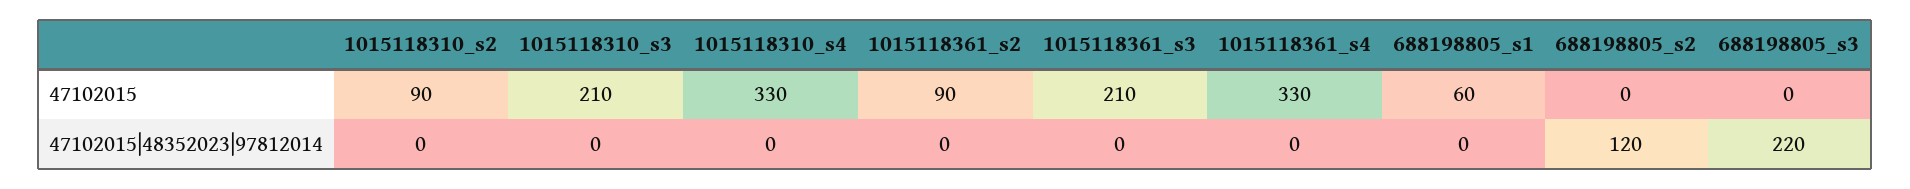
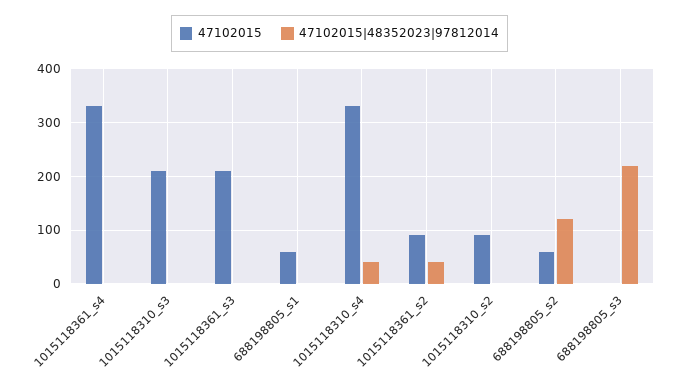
  {
    "47102015": {
      "1015118310_s2": 90,
      "1015118310_s3": 210,
      "1015118310_s4": 330,
      "1015118361_s2": 90,
      "1015118361_s3": 210,
      "1015118361_s4": 330,
      "688198805_s1": 60,
-     "688198805_s2": 0,
+     "688198805_s2": 60,
      "688198805_s3": 0
    },
    "47102015|48352023|97812014": {
      "1015118310_s2": 0,
      "1015118310_s3": 0,
-     "1015118310_s4": 0,
+     "1015118310_s4": 40,
-     "1015118361_s2": 0,
+     "1015118361_s2": 40,
      "1015118361_s3": 0,
      "1015118361_s4": 0,
      "688198805_s1": 0,
      "688198805_s2": 120,
      "688198805_s3": 220
    }
  }

